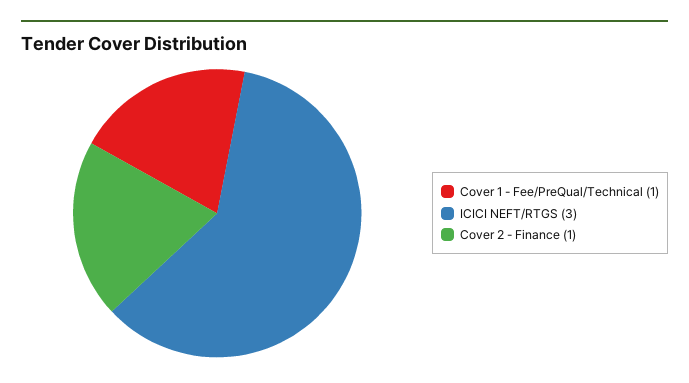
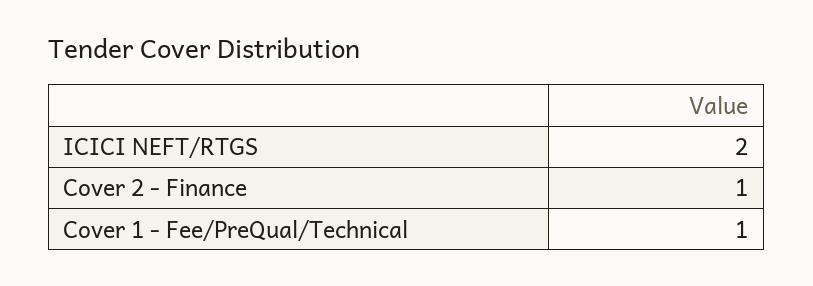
  {
    "Cover 1 - Fee/PreQual/Technical": 1,
-   "ICICI NEFT/RTGS": 3,
+   "ICICI NEFT/RTGS": 2,
    "Cover 2 - Finance": 1
  }

